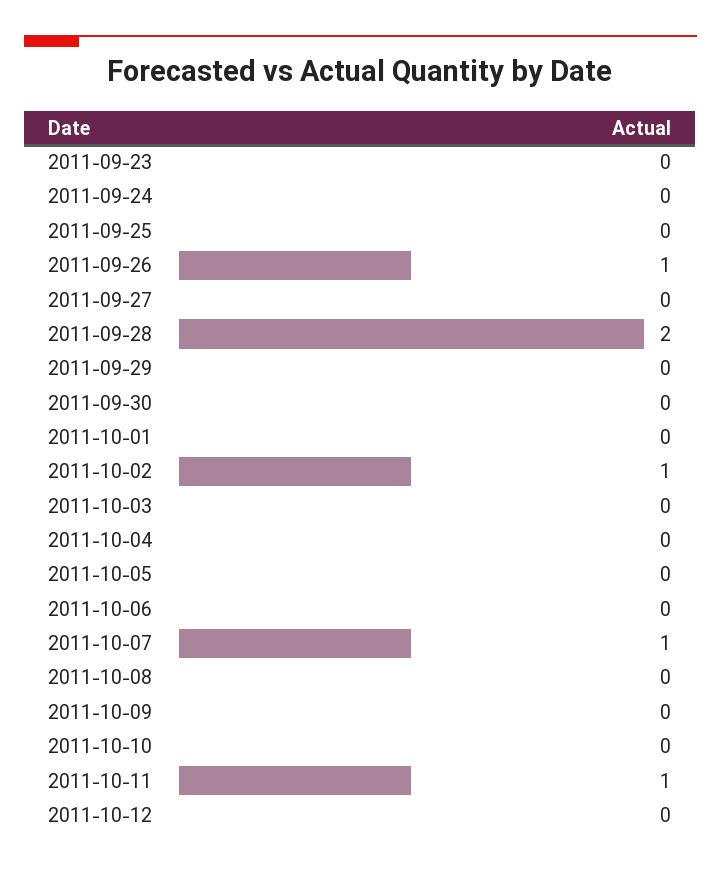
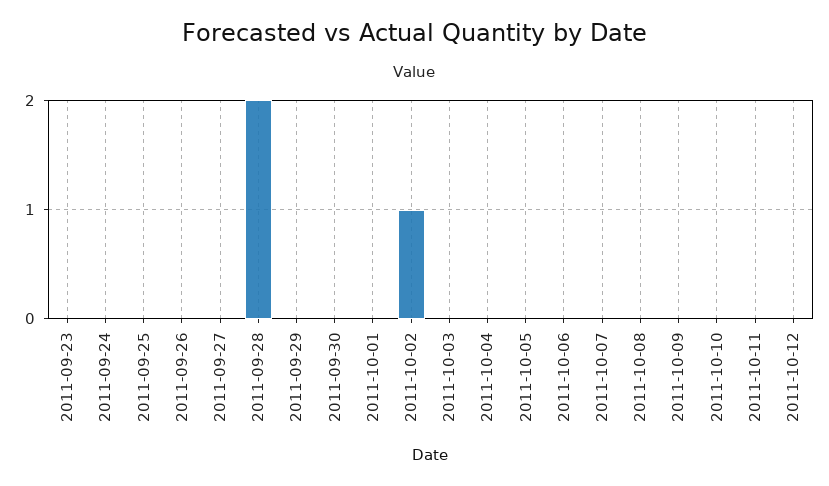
  {
    "2011-09-23": 0,
    "2011-09-24": 0,
    "2011-09-25": 0,
-   "2011-09-26": 1,
+   "2011-09-26": 0,
    "2011-09-27": 0,
    "2011-09-28": 2,
    "2011-09-29": 0,
    "2011-09-30": 0,
    "2011-10-01": 0,
    "2011-10-02": 1,
    "2011-10-03": 0,
    "2011-10-04": 0,
    "2011-10-05": 0,
    "2011-10-06": 0,
-   "2011-10-07": 1,
+   "2011-10-07": 0,
    "2011-10-08": 0,
    "2011-10-09": 0,
    "2011-10-10": 0,
-   "2011-10-11": 1,
+   "2011-10-11": 0,
    "2011-10-12": 0
  }

